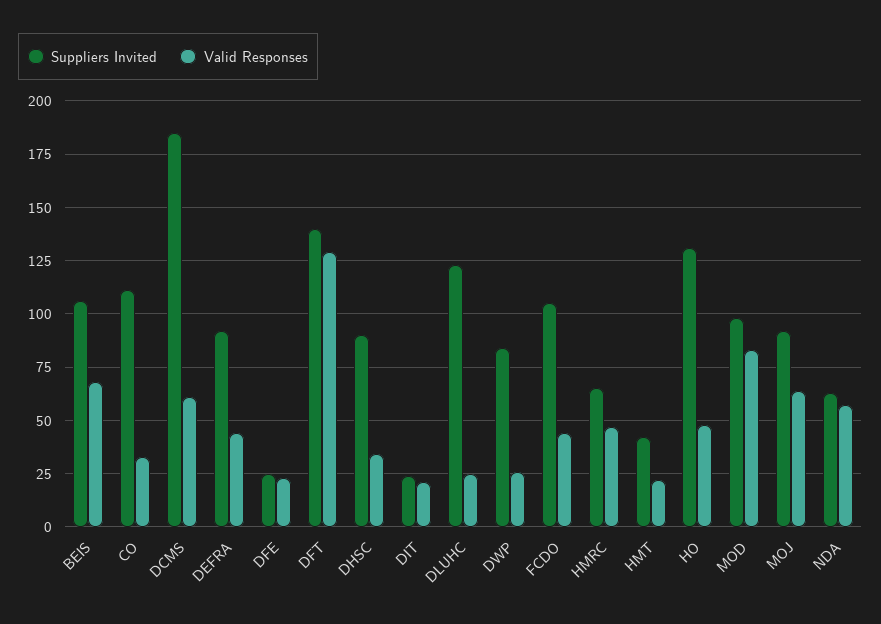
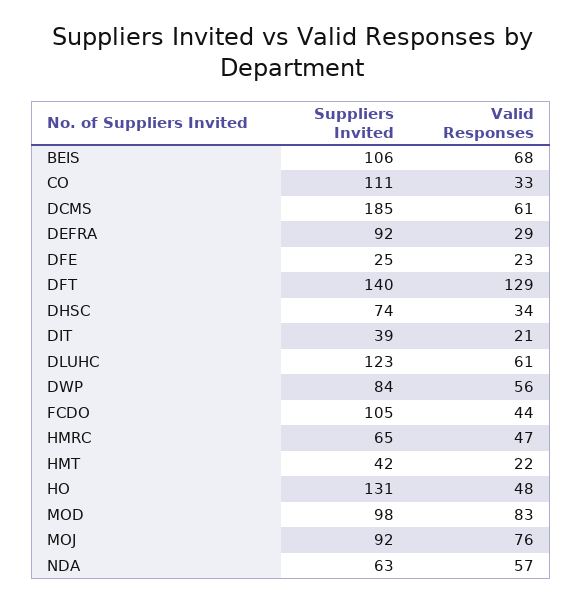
  {
    "Suppliers Invited": {
      "BEIS": 106,
      "CO": 111,
      "DCMS": 185,
      "DEFRA": 92,
      "DFE": 25,
      "DFT": 140,
-     "DHSC": 90,
+     "DHSC": 74,
-     "DIT": 25,
+     "DIT": 39,
      "DLUHC": 123,
      "DWP": 84,
      "FCDO": 105,
      "HMRC": 65,
      "HMT": 42,
      "HO": 131,
      "MOD": 98,
      "MOJ": 92,
      "NDA": 63
    },
    "Valid Responses": {
      "BEIS": 68,
      "CO": 33,
      "DCMS": 61,
-     "DEFRA": 45,
+     "DEFRA": 29,
      "DFE": 23,
      "DFT": 129,
      "DHSC": 34,
      "DIT": 21,
-     "DLUHC": 25,
+     "DLUHC": 61,
-     "DWP": 25,
+     "DWP": 56,
      "FCDO": 44,
      "HMRC": 47,
      "HMT": 22,
      "HO": 48,
      "MOD": 83,
-     "MOJ": 65,
+     "MOJ": 76,
      "NDA": 57
    }
  }

